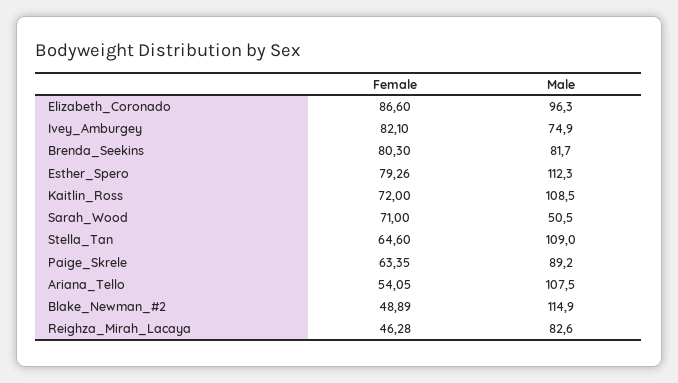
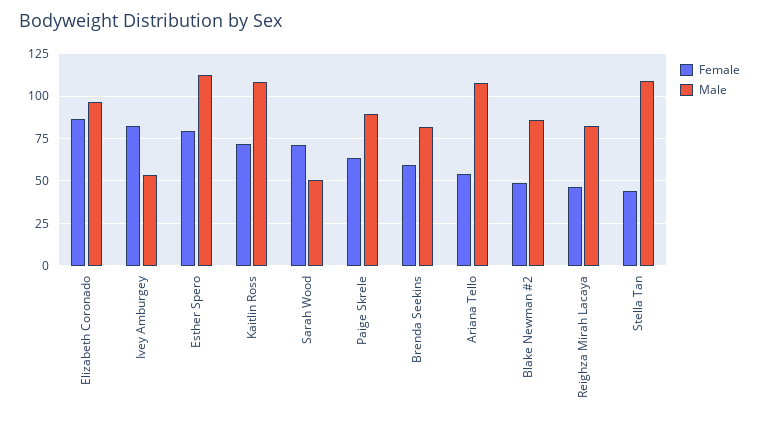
  {
    "Female": {
      "Elizabeth_Coronado": 86.6,
      "Ivey_Amburgey": 82.1,
-     "Brenda_Seekins": 80.3,
+     "Brenda_Seekins": 60,
      "Esther_Spero": 79.26,
      "Kaitlin_Ross": 72,
      "Sarah_Wood": 71,
-     "Stella_Tan": 64.6,
+     "Stella_Tan": 45,
      "Paige_Skrele": 63.35,
      "Ariana_Tello": 54.05,
      "Blake_Newman_#2": 48.89,
      "Reighza_Mirah_Lacaya": 46.28
    },
    "Male": {
      "Elizabeth_Coronado": 96.3,
-     "Ivey_Amburgey": 74.9,
+     "Ivey_Amburgey": 55,
      "Brenda_Seekins": 81.7,
      "Esther_Spero": 112.3,
      "Kaitlin_Ross": 108.5,
      "Sarah_Wood": 50.5,
      "Stella_Tan": 109,
      "Paige_Skrele": 89.2,
      "Ariana_Tello": 107.5,
-     "Blake_Newman_#2": 114.9,
+     "Blake_Newman_#2": 85,
      "Reighza_Mirah_Lacaya": 82.6
    }
  }

